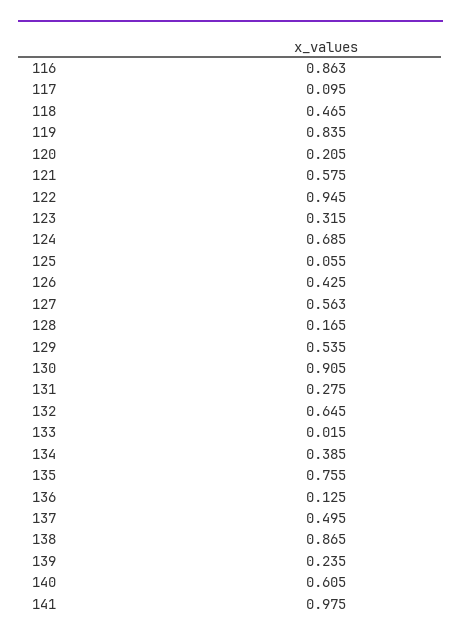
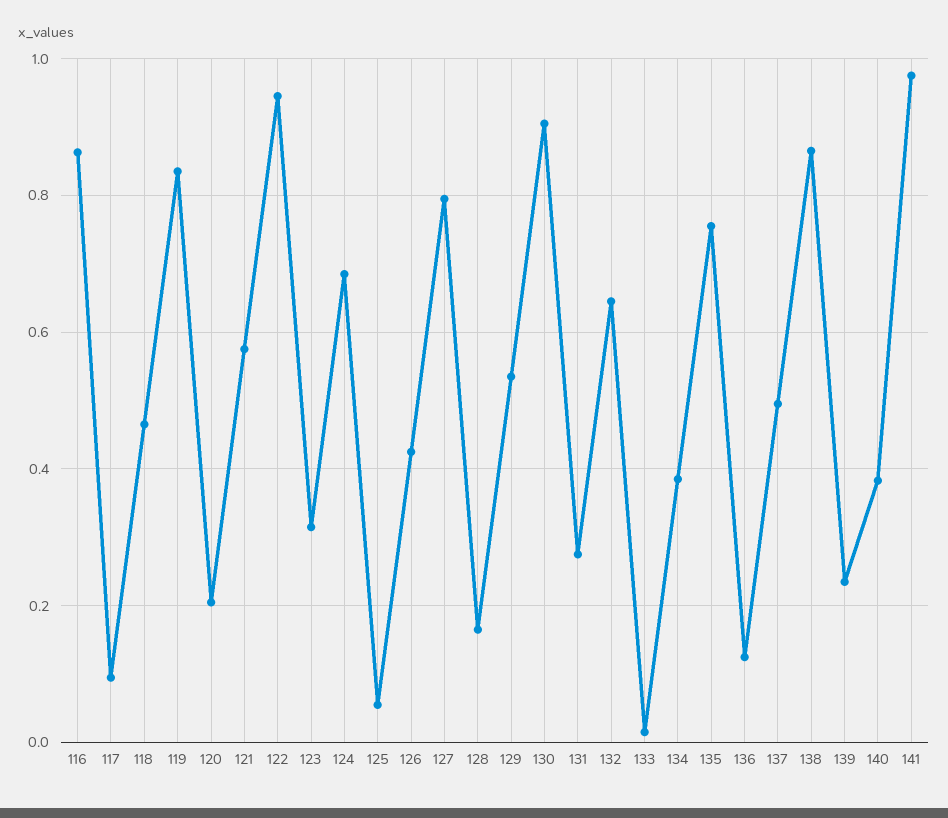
  {
    "116": 0.863,
    "117": 0.095,
    "118": 0.465,
    "119": 0.835,
    "120": 0.205,
    "121": 0.575,
    "122": 0.945,
    "123": 0.315,
    "124": 0.685,
    "125": 0.055,
    "126": 0.425,
-   "127": 0.563,
+   "127": 0.8,
    "128": 0.165,
    "129": 0.535,
    "130": 0.905,
    "131": 0.275,
    "132": 0.645,
    "133": 0.015,
    "134": 0.385,
    "135": 0.755,
    "136": 0.125,
    "137": 0.495,
    "138": 0.865,
    "139": 0.235,
-   "140": 0.605,
+   "140": 0.38,
    "141": 0.975
  }

